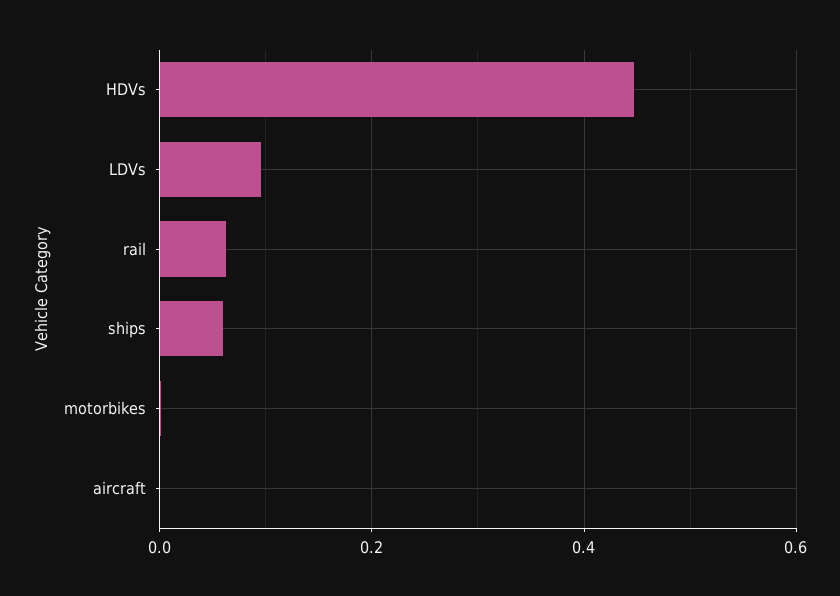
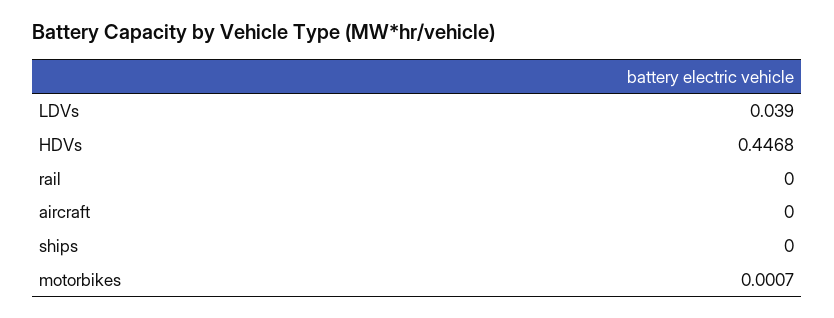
  {
    "HDVs": 0.4468,
-   "LDVs": 0.1,
+   "LDVs": 0.039,
-   "rail": 0.06,
+   "rail": 0,
-   "ships": 0.06,
+   "ships": 0,
    "motorbikes": 0.0007,
    "aircraft": 0
  }

